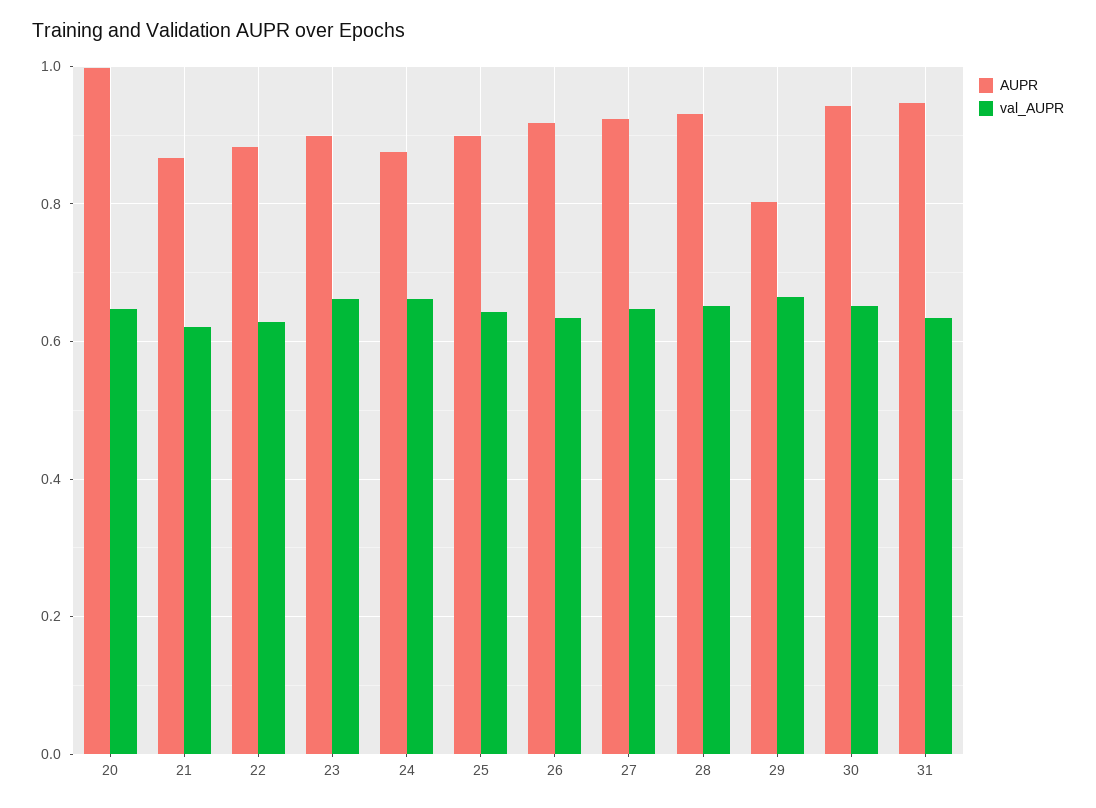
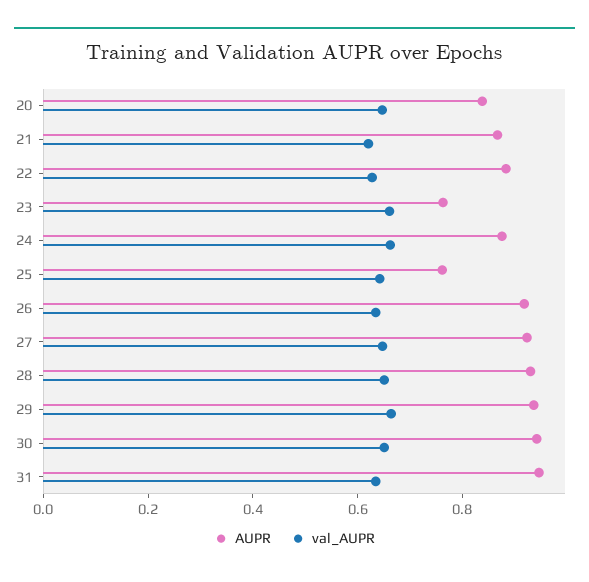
  {
    "AUPR": {
-     "20": 1,
+     "20": 0.85,
      "21": 0.86,
      "22": 0.88,
-     "23": 0.9,
+     "23": 0.75,
      "24": 0.88,
-     "25": 0.9,
+     "25": 0.75,
      "26": 0.92,
      "27": 0.92,
      "28": 0.94,
-     "29": 0.8,
+     "29": 0.95,
      "30": 0.94,
      "31": 0.94
    },
    "val_AUPR": {
      "20": 0.64,
      "21": 0.62,
      "22": 0.62,
      "23": 0.66,
      "24": 0.66,
      "25": 0.64,
      "26": 0.64,
      "27": 0.64,
      "28": 0.66,
      "29": 0.66,
      "30": 0.66,
      "31": 0.64
    }
  }

